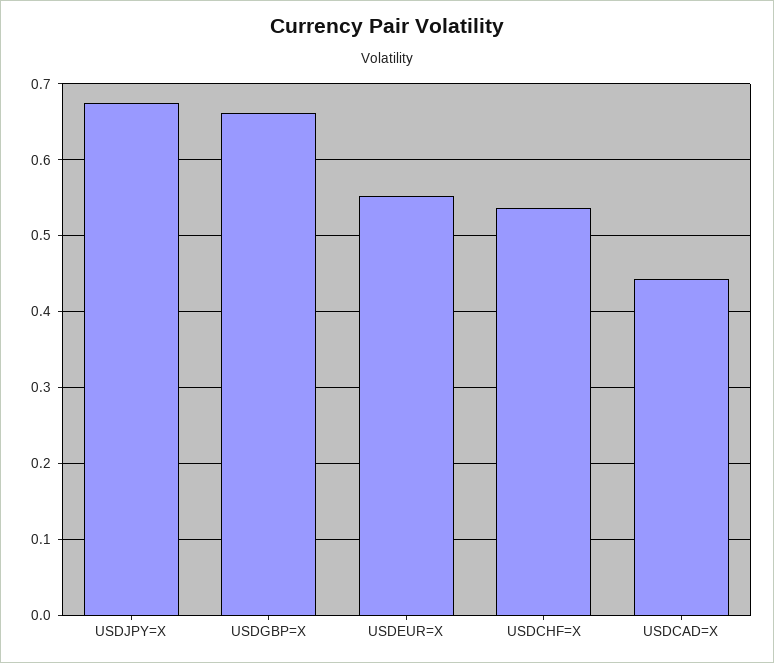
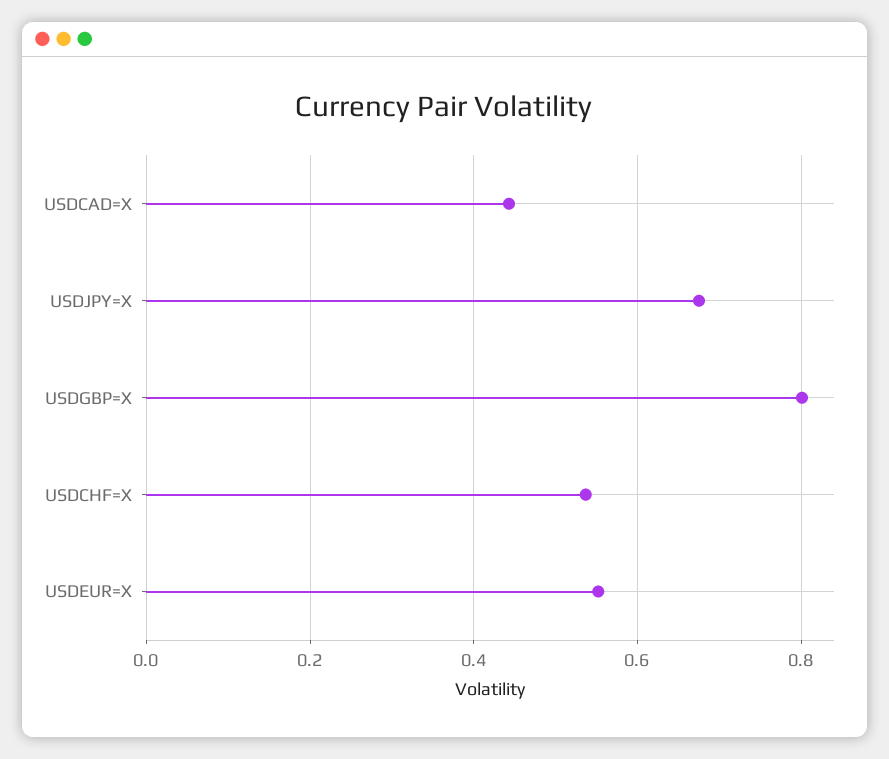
  {
    "USDJPY=X": 0.68,
-   "USDGBP=X": 0.66,
+   "USDGBP=X": 0.8,
    "USDEUR=X": 0.55,
    "USDCHF=X": 0.54,
    "USDCAD=X": 0.44
  }

